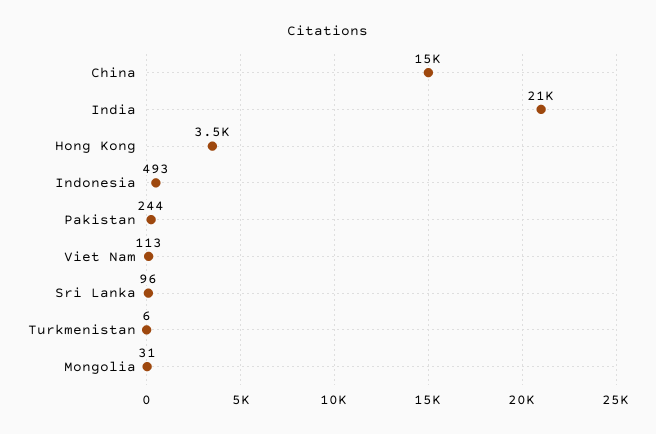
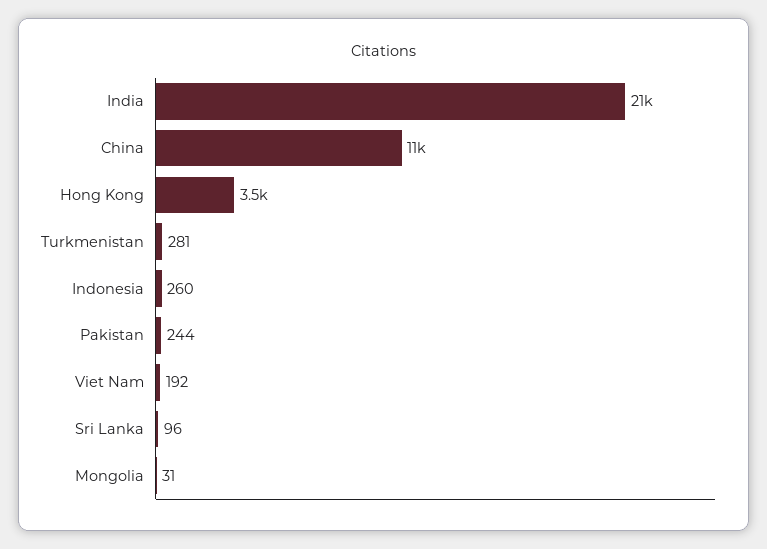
  {
-   "China": 15000,
+   "China": 11000,
    "India": 21000,
    "Hong Kong": 3500,
-   "Indonesia": 493,
+   "Indonesia": 260,
    "Pakistan": 244,
-   "Viet Nam": 113,
+   "Viet Nam": 192,
    "Sri Lanka": 96,
-   "Turkmenistan": 6,
+   "Turkmenistan": 281,
    "Mongolia": 31
  }

